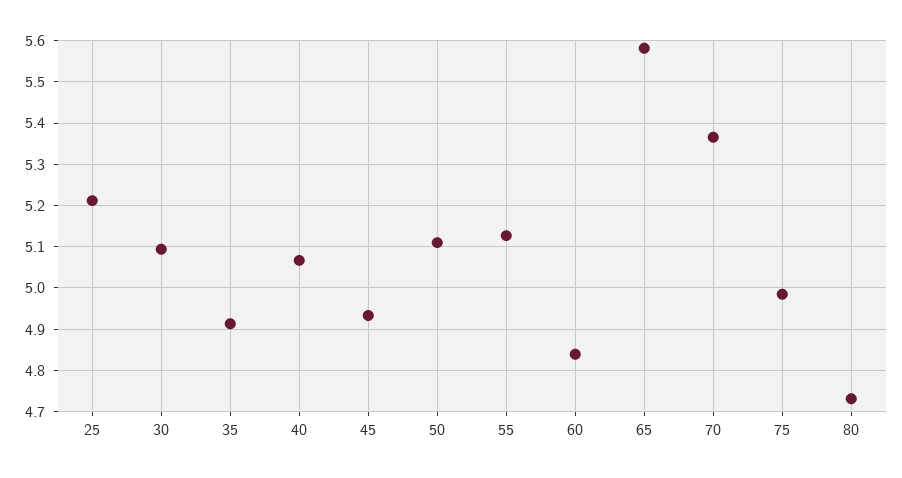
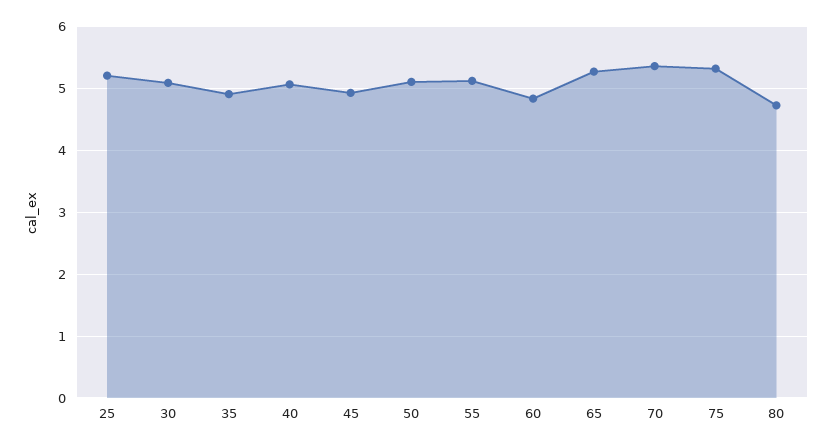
  {
    "25": 5.22,
    "30": 5.1,
    "35": 4.92,
    "40": 5.06,
    "45": 4.94,
    "50": 5.12,
    "55": 5.12,
    "60": 4.84,
-   "65": 5.58,
+   "65": 5.3,
    "70": 5.36,
-   "75": 4.98,
+   "75": 5.3,
    "80": 4.74
  }

